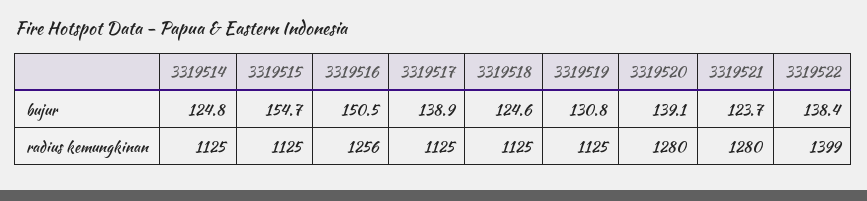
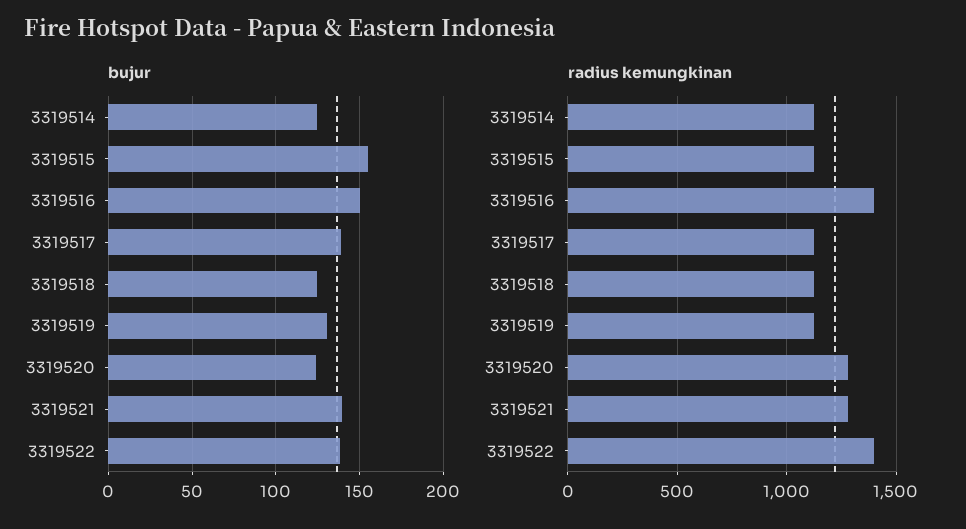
  {
    "bujur": {
      "3319514": 124.8,
      "3319515": 154.7,
      "3319516": 150.5,
      "3319517": 138.9,
      "3319518": 124.6,
      "3319519": 130.8,
-     "3319520": 139.1,
+     "3319520": 125,
-     "3319521": 123.7,
+     "3319521": 140,
      "3319522": 138.4
    },
    "radius kemungkinan": {
      "3319514": 1125,
      "3319515": 1125,
-     "3319516": 1256,
+     "3319516": 1400,
      "3319517": 1125,
      "3319518": 1125,
      "3319519": 1125,
      "3319520": 1280,
      "3319521": 1280,
      "3319522": 1399
    }
  }

